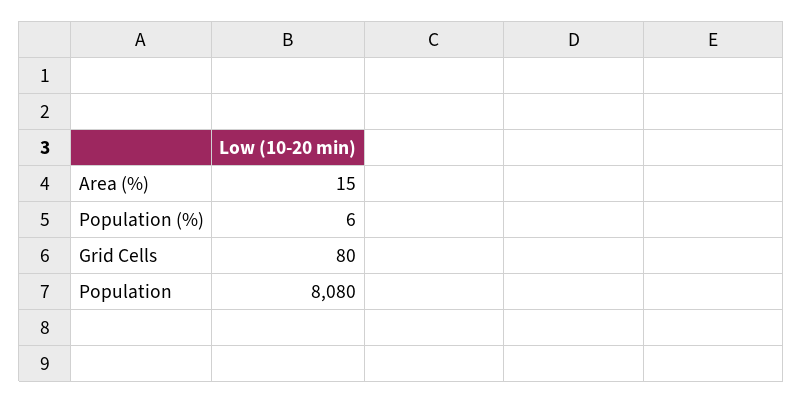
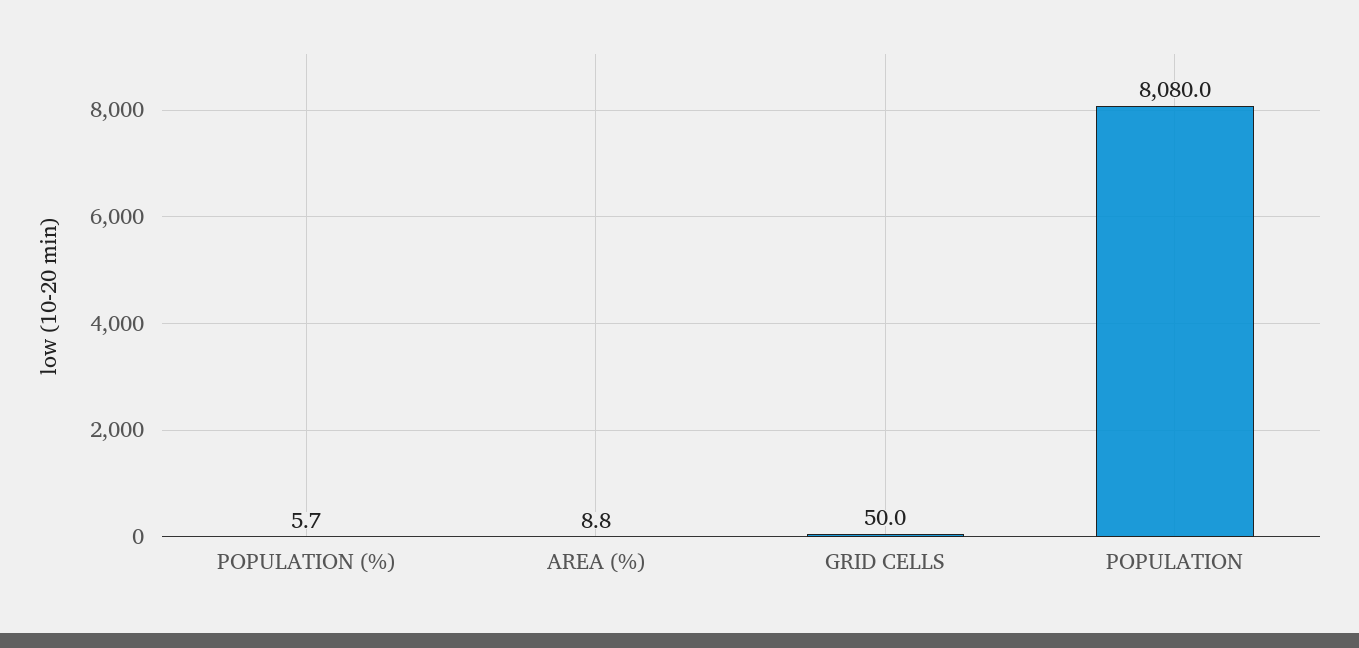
  {
-   "Area (%)": 15,
+   "Area (%)": 8.8,
    "Population (%)": 5.7,
-   "Grid Cells": 80,
+   "Grid Cells": 50,
    "Population": 8080
  }

